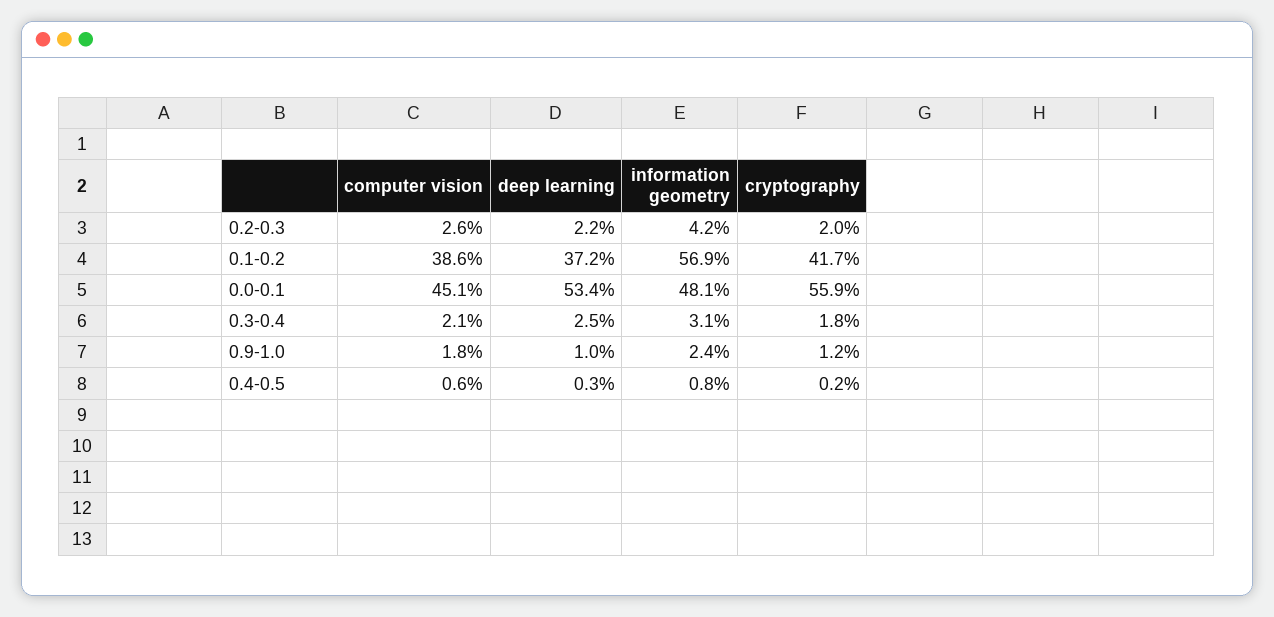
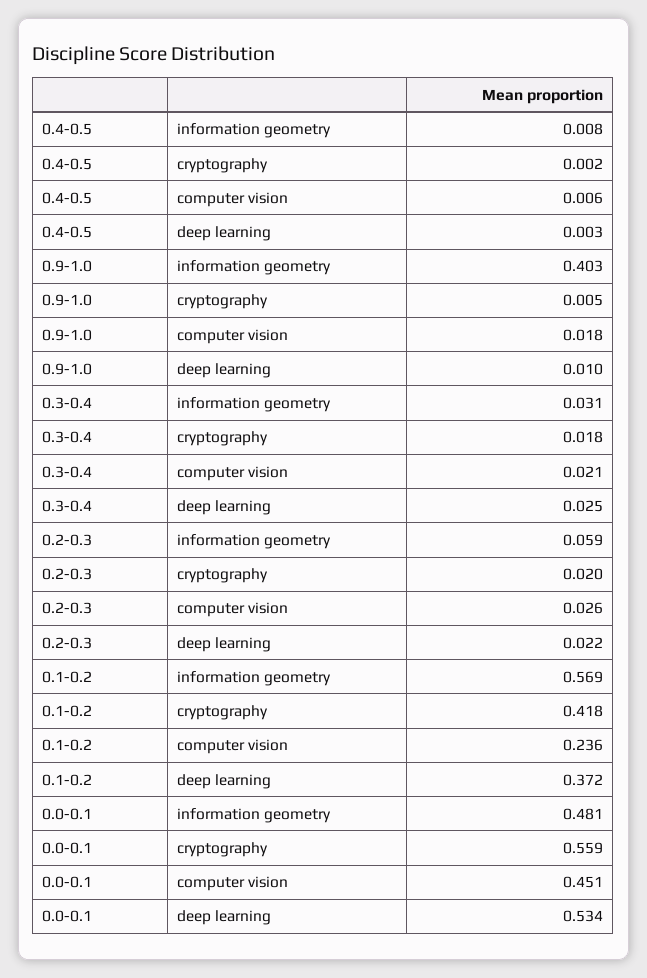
  {
    "computer vision": {
      "0.2-0.3": 0.026,
-     "0.1-0.2": 0.386,
+     "0.1-0.2": 0.236,
      "0.0-0.1": 0.451,
      "0.3-0.4": 0.021,
      "0.9-1.0": 0.018,
      "0.4-0.5": 0.006
    },
    "deep learning": {
      "0.2-0.3": 0.022,
      "0.1-0.2": 0.372,
      "0.0-0.1": 0.534,
      "0.3-0.4": 0.025,
      "0.9-1.0": 0.01,
      "0.4-0.5": 0.003
    },
    "information geometry": {
-     "0.2-0.3": 0.042,
+     "0.2-0.3": 0.059,
      "0.1-0.2": 0.569,
      "0.0-0.1": 0.481,
      "0.3-0.4": 0.031,
-     "0.9-1.0": 0.024,
+     "0.9-1.0": 0.403,
      "0.4-0.5": 0.008
    },
    "cryptography": {
      "0.2-0.3": 0.02,
-     "0.1-0.2": 0.417,
+     "0.1-0.2": 0.418,
      "0.0-0.1": 0.559,
      "0.3-0.4": 0.018,
-     "0.9-1.0": 0.012,
+     "0.9-1.0": 0.005,
      "0.4-0.5": 0.002
    }
  }

